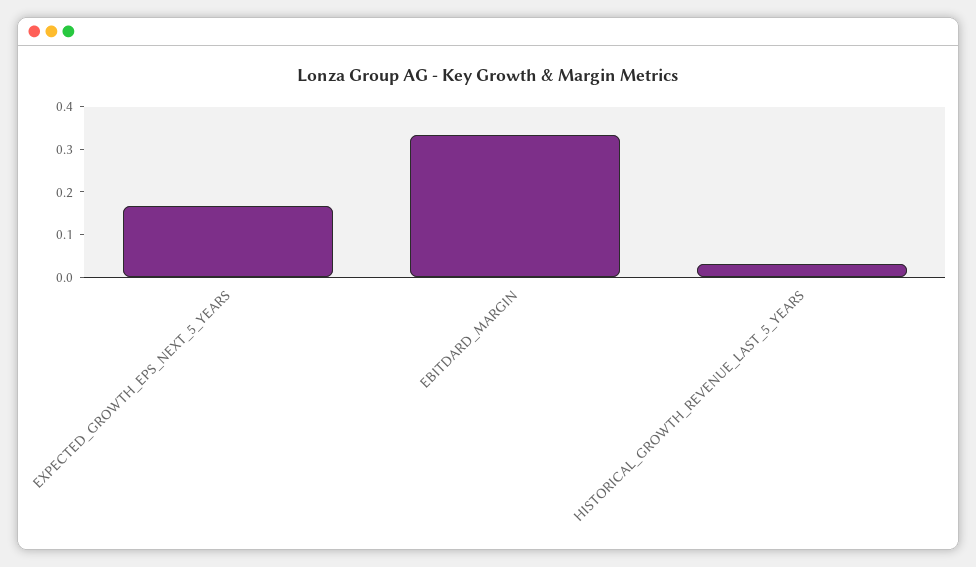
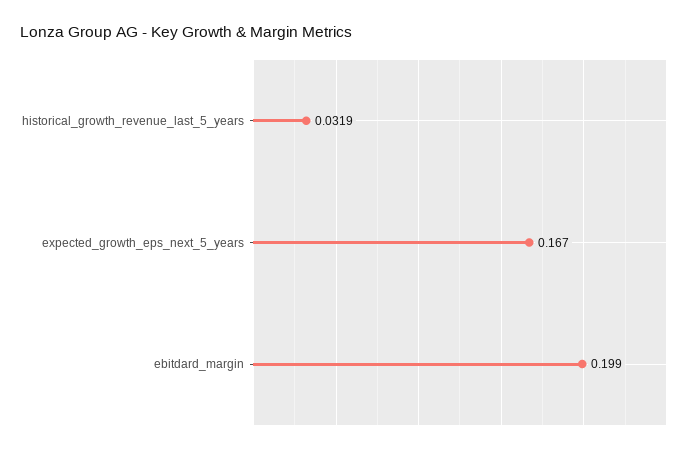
  {
    "EXPECTED_GROWTH_EPS_NEXT_5_YEARS": 0.167,
-   "EBITDARD_MARGIN": 0.34,
+   "EBITDARD_MARGIN": 0.199,
    "HISTORICAL_GROWTH_REVENUE_LAST_5_YEARS": 0.0319
  }

